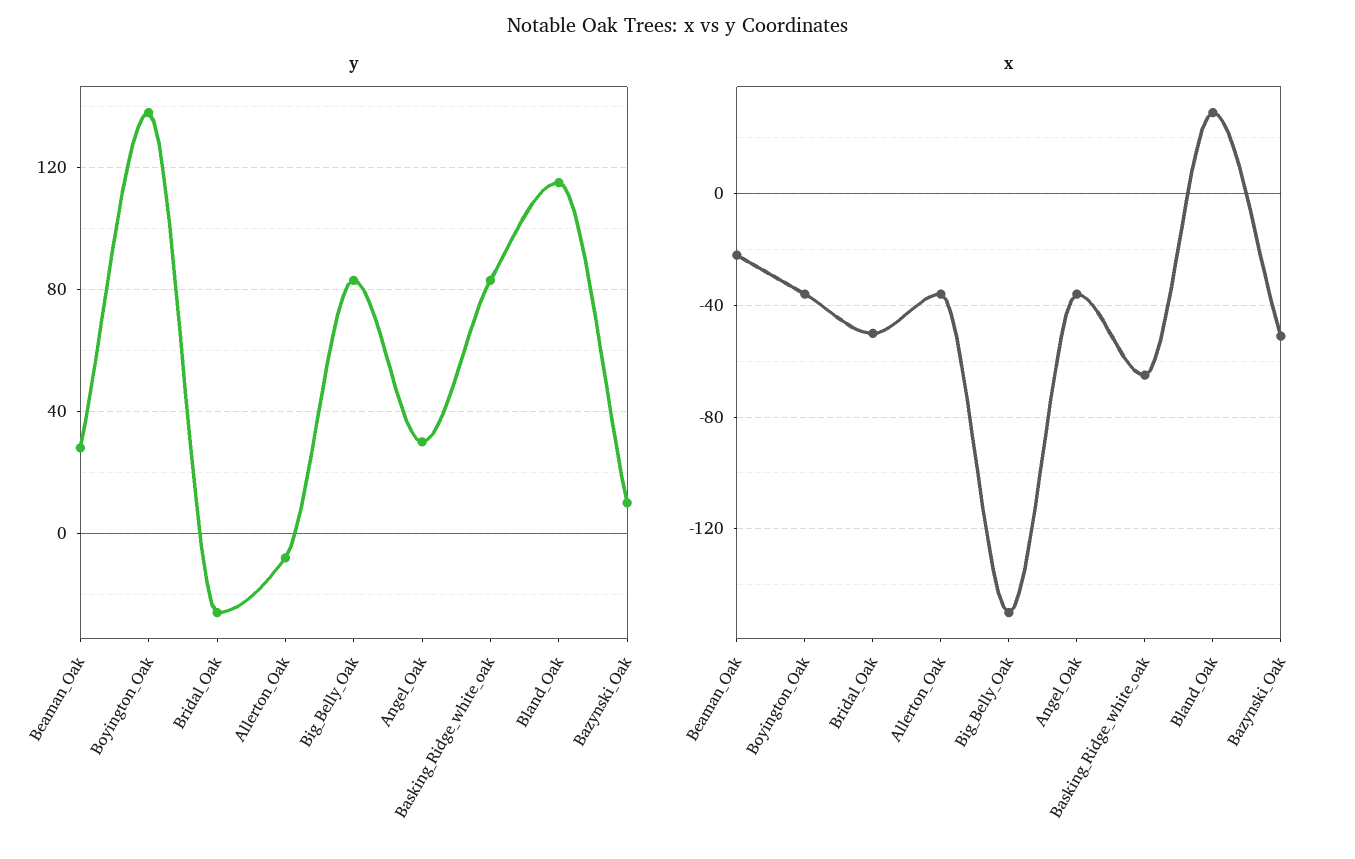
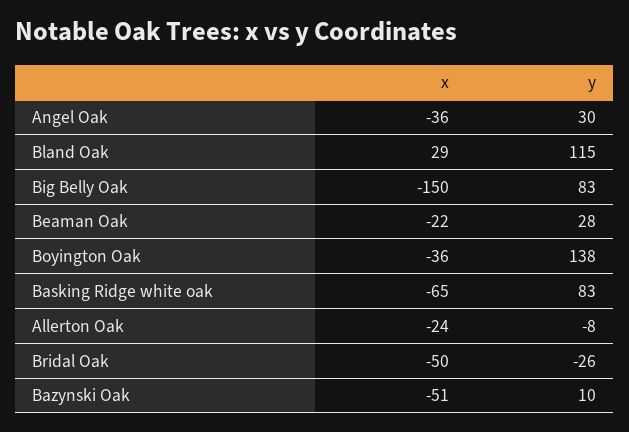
  {
    "y": {
      "Beaman_Oak": 28,
      "Boyington_Oak": 138,
      "Bridal_Oak": -26,
      "Allerton_Oak": -8,
      "Big_Belly_Oak": 83,
      "Angel_Oak": 30,
      "Basking_Ridge_white_oak": 83,
      "Bland_Oak": 115,
      "Bazynski_Oak": 10
    },
    "x": {
      "Beaman_Oak": -22,
      "Boyington_Oak": -36,
      "Bridal_Oak": -50,
-     "Allerton_Oak": -35,
+     "Allerton_Oak": -24,
      "Big_Belly_Oak": -150,
      "Angel_Oak": -36,
      "Basking_Ridge_white_oak": -65,
      "Bland_Oak": 29,
      "Bazynski_Oak": -51
    }
  }

